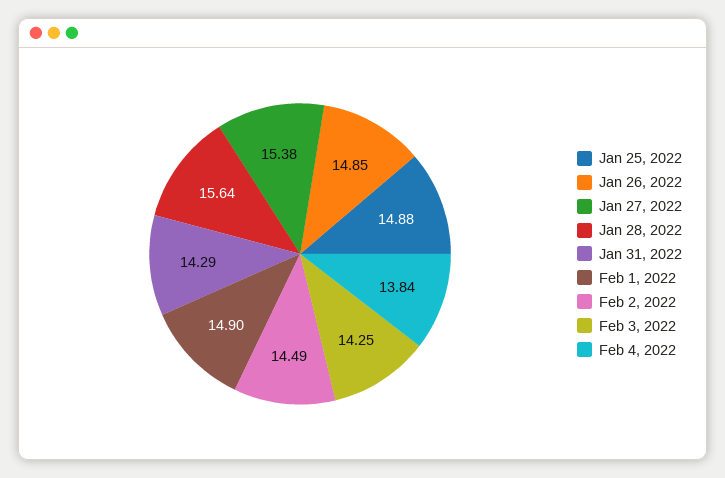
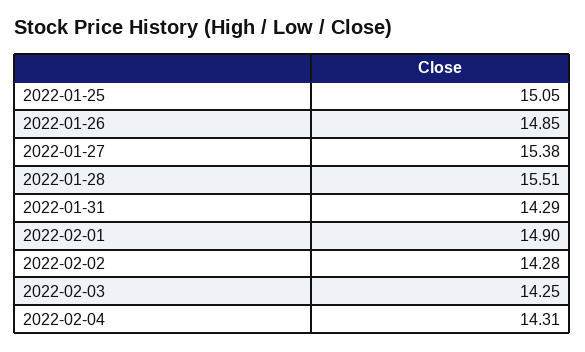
  {
-   "Jan 25, 2022": 14.88,
+   "Jan 25, 2022": 15.05,
    "Jan 26, 2022": 14.85,
    "Jan 27, 2022": 15.38,
-   "Jan 28, 2022": 15.64,
+   "Jan 28, 2022": 15.51,
    "Jan 31, 2022": 14.29,
    "Feb 1, 2022": 14.9,
-   "Feb 2, 2022": 14.49,
+   "Feb 2, 2022": 14.28,
    "Feb 3, 2022": 14.25,
-   "Feb 4, 2022": 13.84
+   "Feb 4, 2022": 14.31
  }

